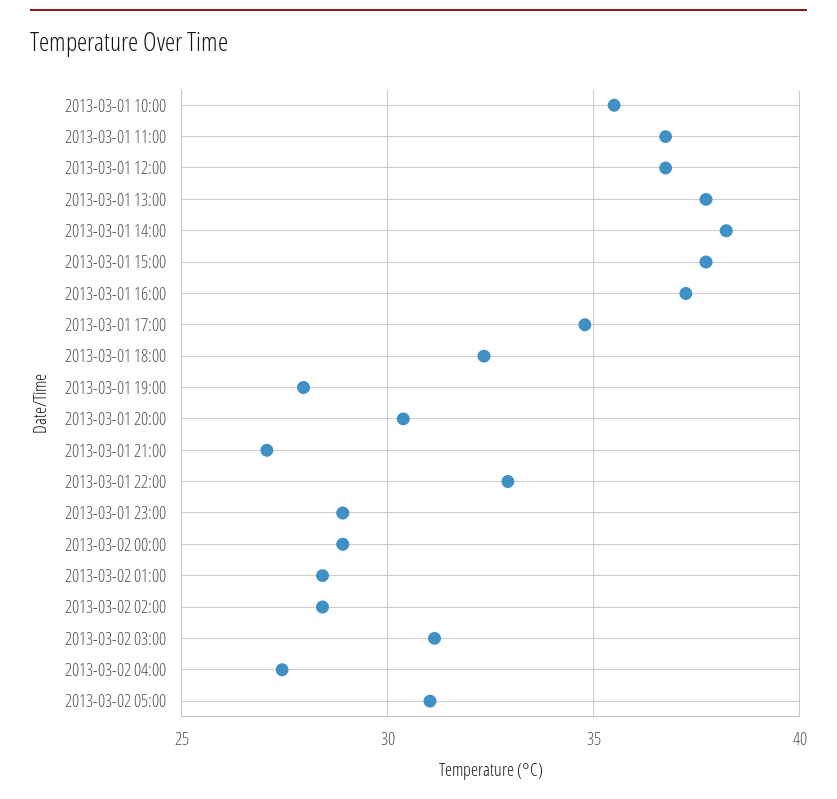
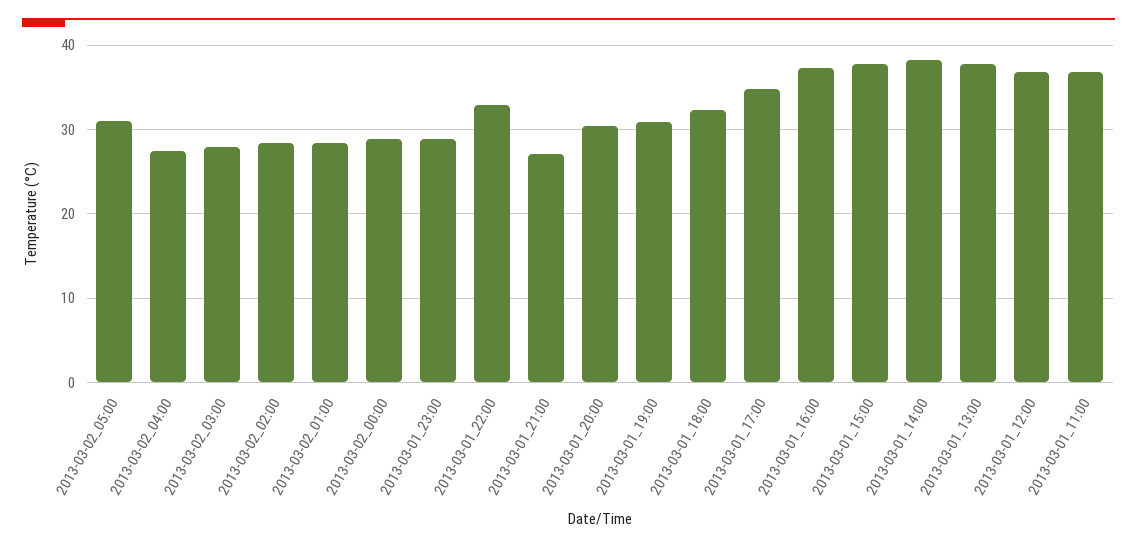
  {
-   "2013-03-01 10:00": 35.5,
    "2013-03-01 11:00": 37,
    "2013-03-01 12:00": 37,
    "2013-03-01 13:00": 37.5,
    "2013-03-01 14:00": 38,
    "2013-03-01 15:00": 37.5,
    "2013-03-01 16:00": 37,
    "2013-03-01 17:00": 35,
    "2013-03-01 18:00": 32.5,
-   "2013-03-01 19:00": 28,
+   "2013-03-01 19:00": 31,
    "2013-03-01 20:00": 30.5,
    "2013-03-01 21:00": 27,
    "2013-03-01 22:00": 33,
    "2013-03-01 23:00": 29,
    "2013-03-02 00:00": 29,
    "2013-03-02 01:00": 28.5,
    "2013-03-02 02:00": 28.5,
-   "2013-03-02 03:00": 31,
+   "2013-03-02 03:00": 28,
    "2013-03-02 04:00": 27.5,
    "2013-03-02 05:00": 31
  }

